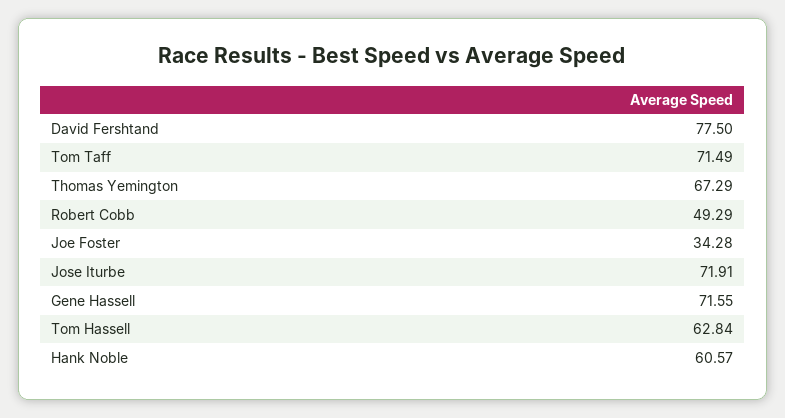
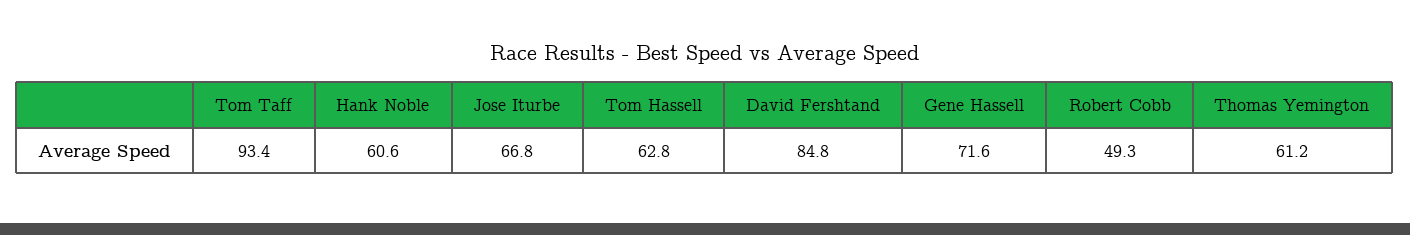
  {
-   "David Fershtand": 77.5,
+   "David Fershtand": 84.8,
-   "Tom Taff": 71.49,
+   "Tom Taff": 93.4,
-   "Thomas Yemington": 67.29,
+   "Thomas Yemington": 61.2,
    "Robert Cobb": 49.29,
-   "Joe Foster": 34.28,
-   "Jose Iturbe": 71.91,
+   "Jose Iturbe": 66.8,
    "Gene Hassell": 71.55,
    "Tom Hassell": 62.84,
    "Hank Noble": 60.57
  }

